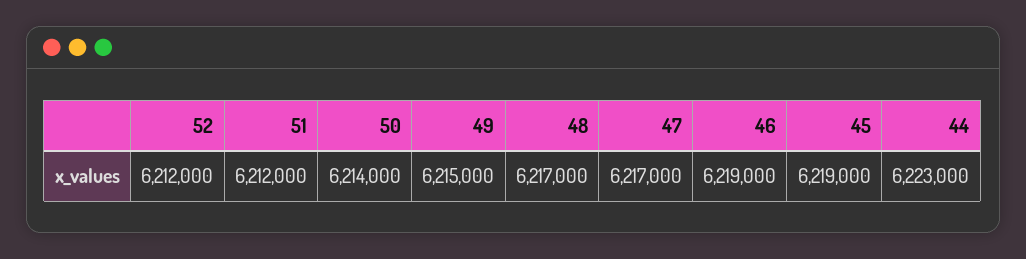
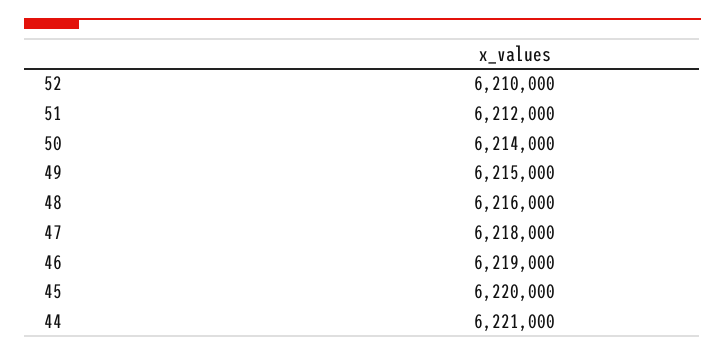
  {
-   "52": 6212000,
+   "52": 6210000,
    "51": 6212000,
    "50": 6214000,
    "49": 6215000,
-   "48": 6217000,
+   "48": 6216000,
-   "47": 6217000,
+   "47": 6218000,
    "46": 6219000,
-   "45": 6219000,
+   "45": 6220000,
-   "44": 6223000
+   "44": 6221000
  }

